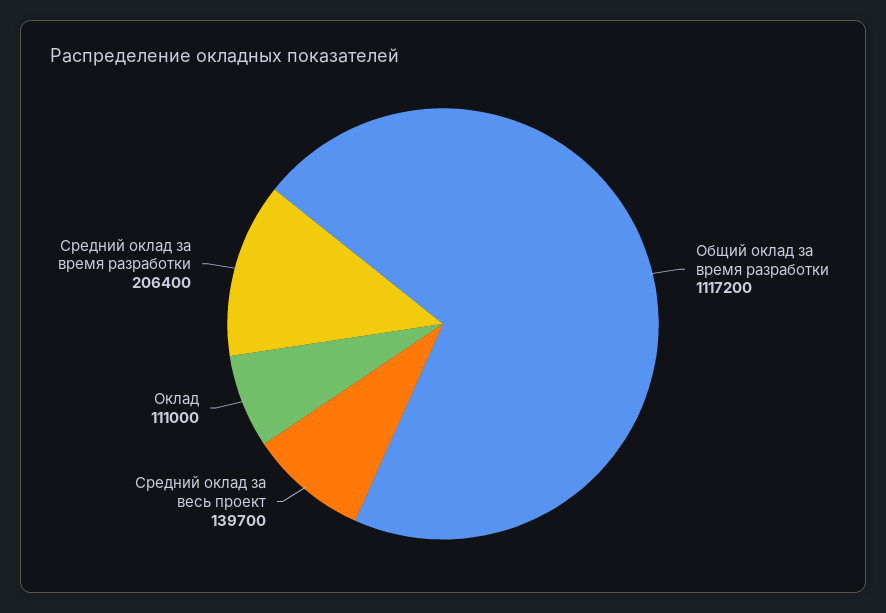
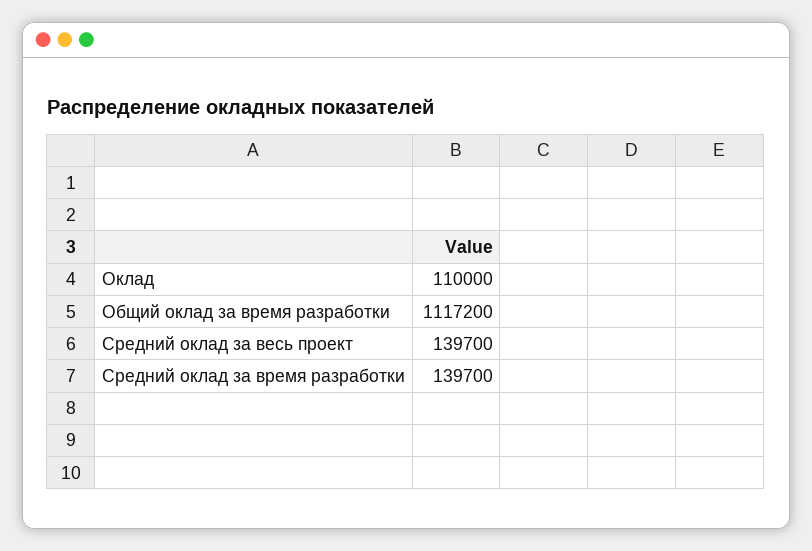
  {
    "Общий оклад за время разработки": 1117200,
    "Средний оклад за весь проект": 139700,
-   "Оклад": 111000,
+   "Оклад": 110000,
-   "Средний оклад за время разработки": 206400
+   "Средний оклад за время разработки": 139700
  }

